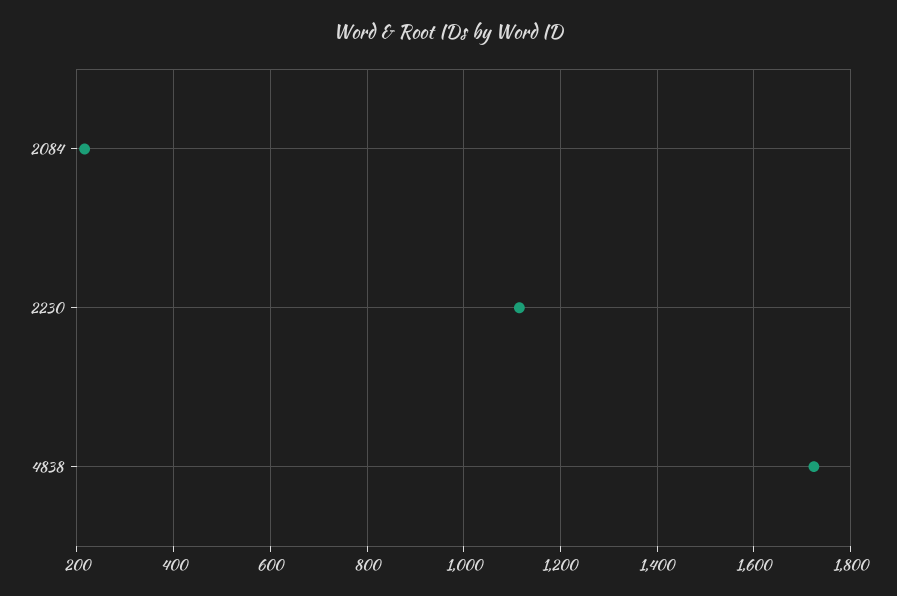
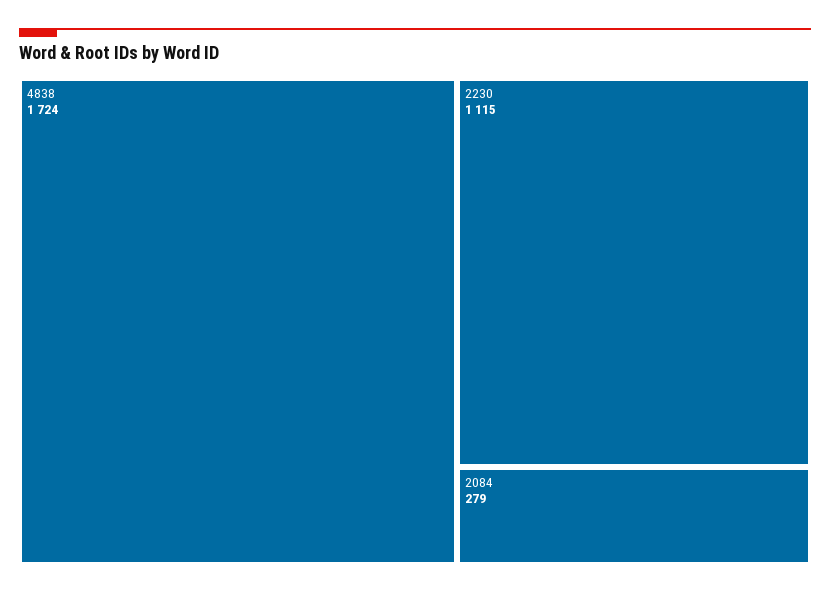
  {
-   "2084": 220,
+   "2084": 279,
    "2230": 1115,
    "4838": 1724
  }

